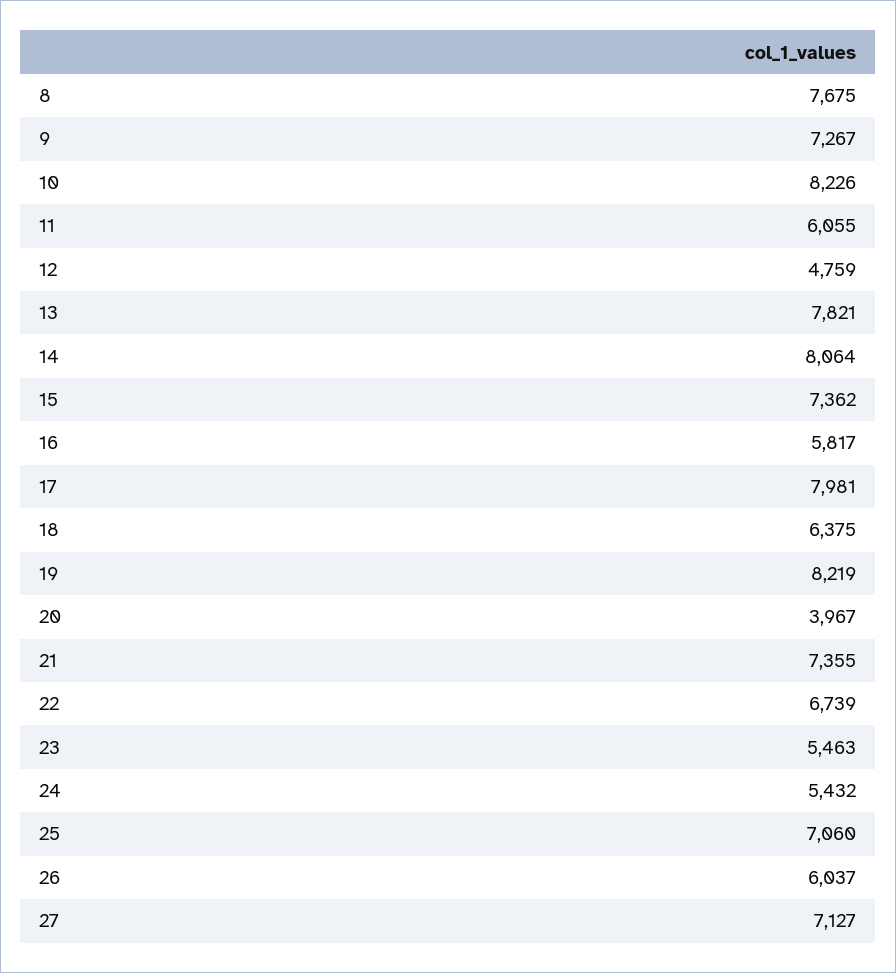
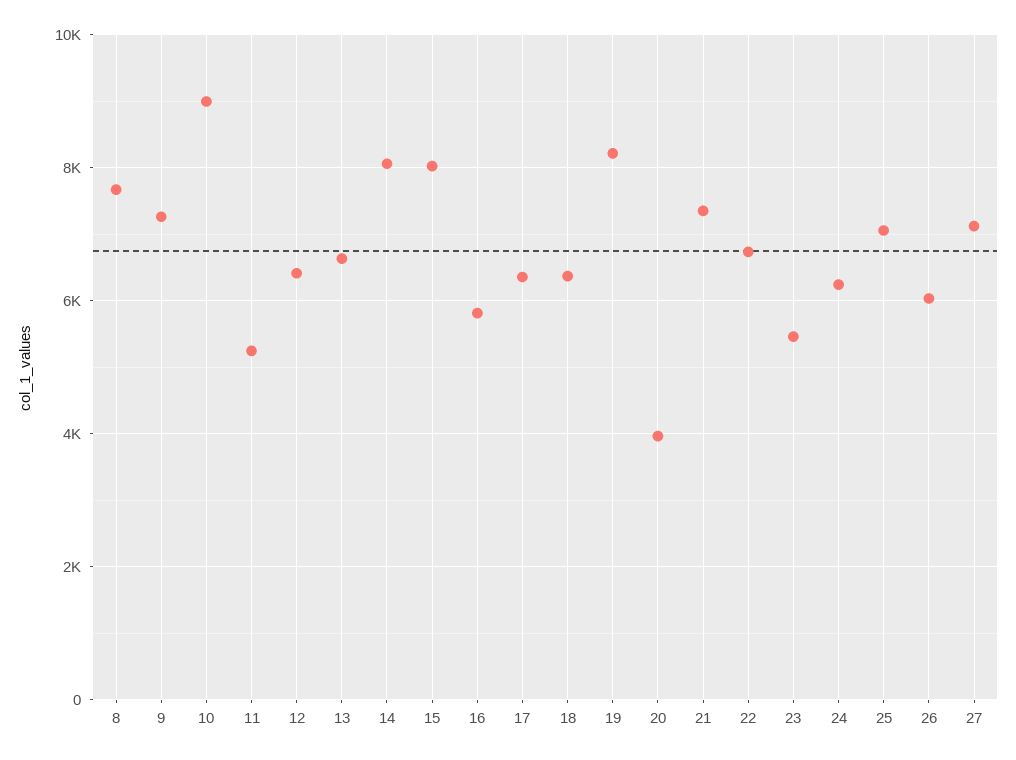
  {
    "8": 7675,
    "9": 7267,
-   "10": 8226,
+   "10": 9000,
-   "11": 6055,
+   "11": 5200,
-   "12": 4759,
+   "12": 6400,
-   "13": 7821,
+   "13": 6600,
    "14": 8064,
-   "15": 7362,
+   "15": 8000,
    "16": 5817,
-   "17": 7981,
+   "17": 6400,
    "18": 6375,
    "19": 8219,
    "20": 3967,
    "21": 7355,
    "22": 6739,
    "23": 5463,
-   "24": 5432,
+   "24": 6200,
    "25": 7060,
    "26": 6037,
    "27": 7127
  }

